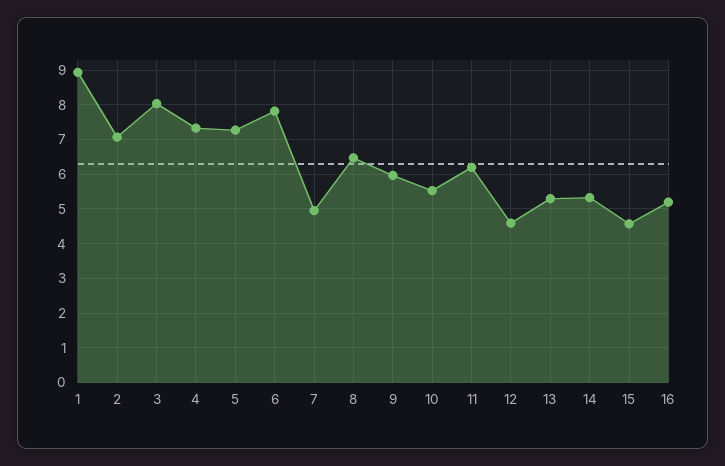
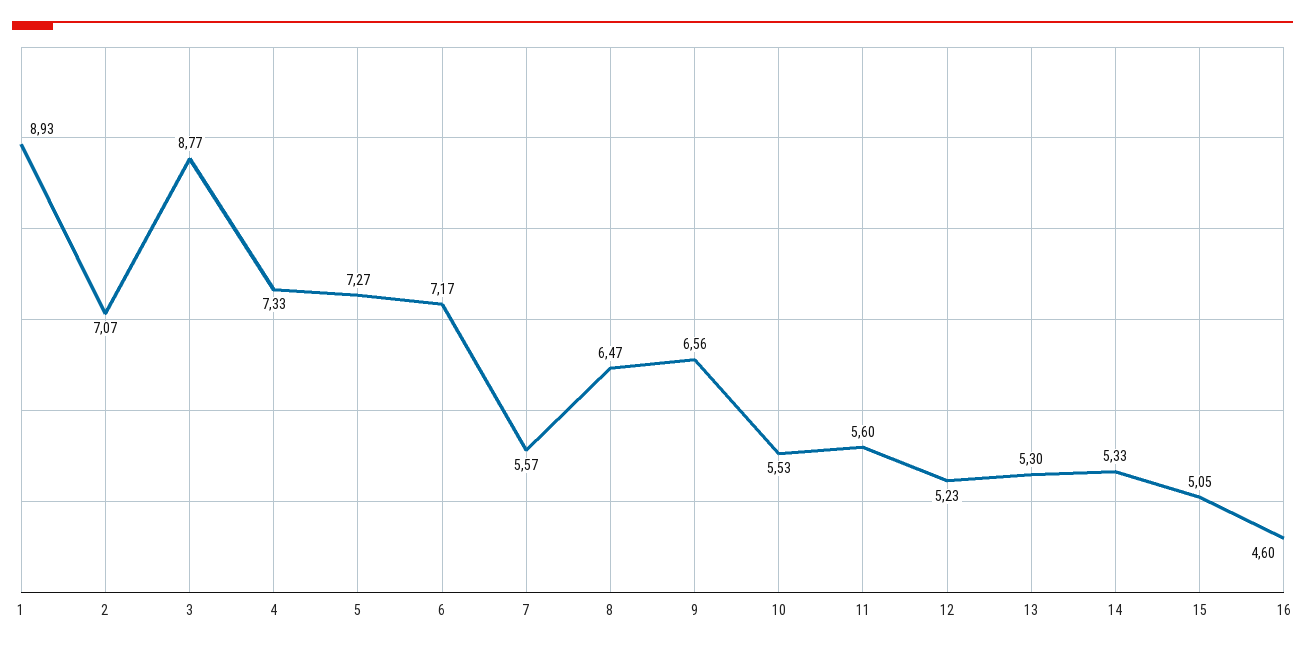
  {
    "1": 8.93,
    "2": 7.07,
-   "3": 8,
+   "3": 8.77,
    "4": 7.33,
    "5": 7.27,
-   "6": 7.8,
+   "6": 7.17,
-   "7": 5,
+   "7": 5.57,
    "8": 6.47,
-   "9": 6,
+   "9": 6.56,
    "10": 5.53,
-   "11": 6.2,
+   "11": 5.6,
-   "12": 4.6,
+   "12": 5.23,
    "13": 5.3,
    "14": 5.33,
-   "15": 4.6,
+   "15": 5.05,
-   "16": 5.2
+   "16": 4.6
  }

